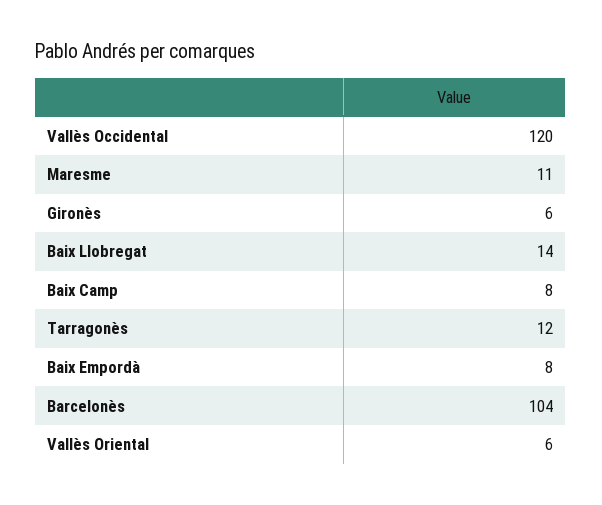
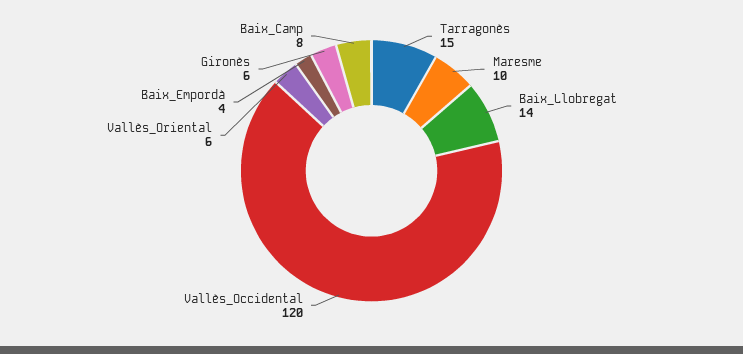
  {
    "Vallès Occidental": 120,
-   "Maresme": 11,
+   "Maresme": 10,
    "Gironès": 6,
    "Baix Llobregat": 14,
    "Baix Camp": 8,
-   "Tarragonès": 12,
+   "Tarragonès": 15,
-   "Baix Empordà": 8,
+   "Baix Empordà": 4,
-   "Barcelonès": 104,
    "Vallès Oriental": 6
  }

